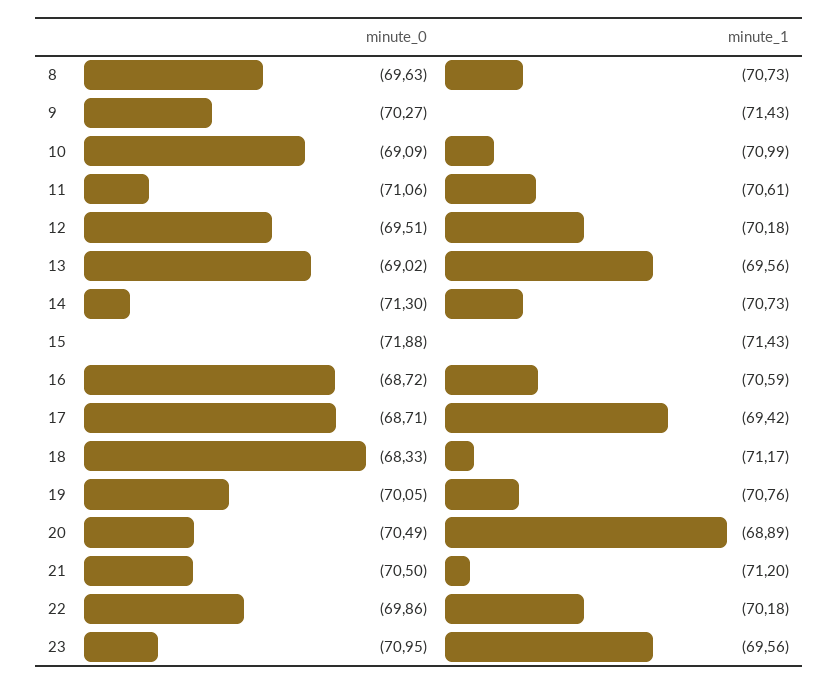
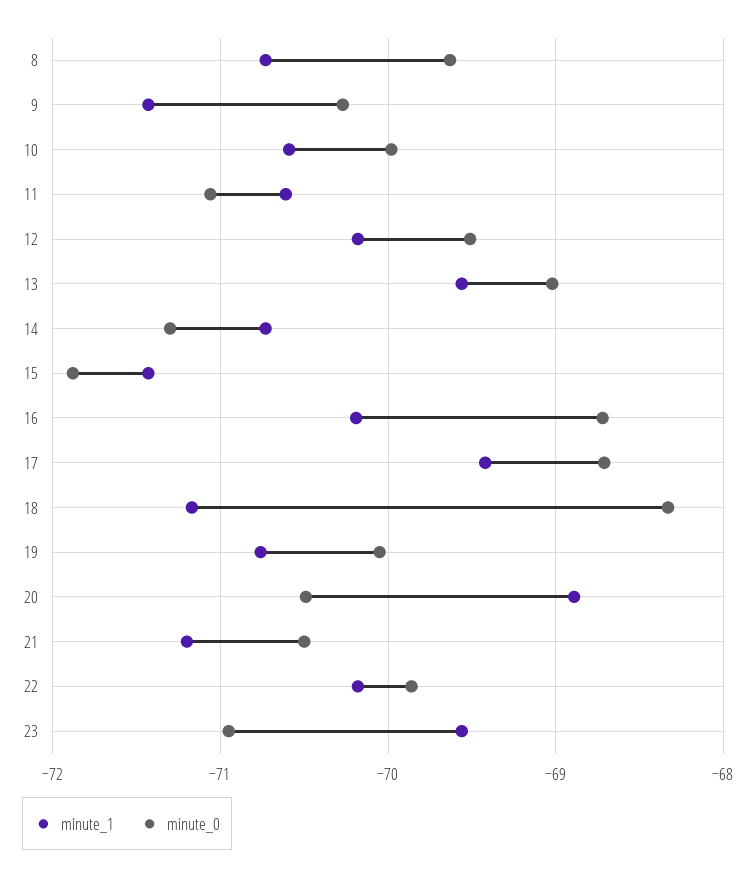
  {
    "minute_0": {
      "8": -69.63,
      "9": -70.27,
-     "10": -69.09,
+     "10": -70,
      "11": -71.06,
      "12": -69.51,
      "13": -69.02,
      "14": -71.3,
      "15": -71.88,
      "16": -68.72,
      "17": -68.71,
      "18": -68.33,
      "19": -70.05,
      "20": -70.49,
      "21": -70.5,
      "22": -69.86,
      "23": -70.95
    },
    "minute_1": {
      "8": -70.73,
      "9": -71.43,
-     "10": -70.99,
+     "10": -70.6,
      "11": -70.61,
      "12": -70.18,
      "13": -69.56,
      "14": -70.73,
      "15": -71.43,
-     "16": -70.59,
+     "16": -70.2,
      "17": -69.42,
      "18": -71.17,
      "19": -70.76,
      "20": -68.89,
      "21": -71.2,
      "22": -70.18,
      "23": -69.56
    }
  }

